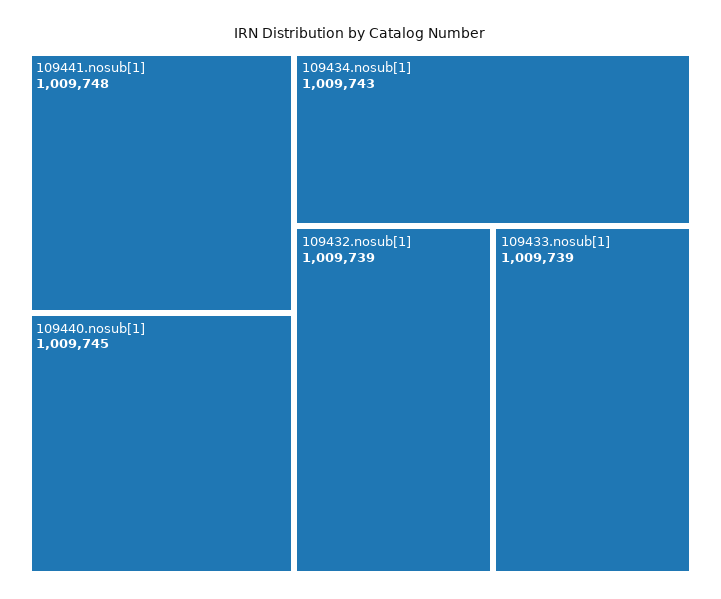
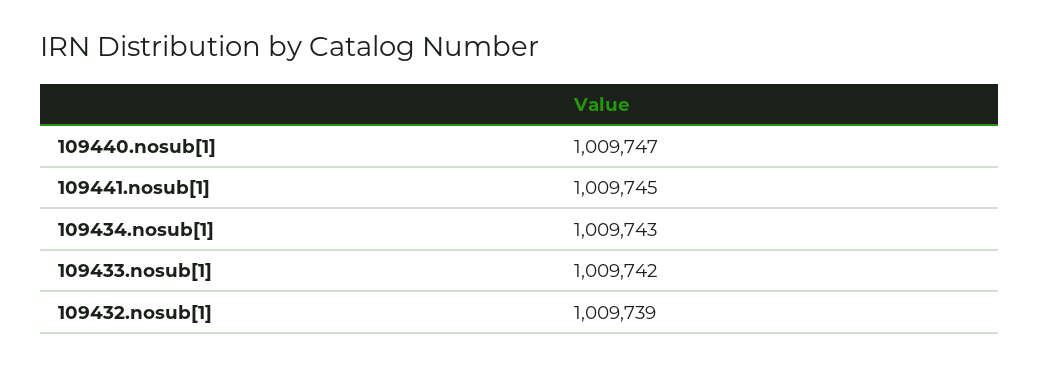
  {
-   "109441.nosub[1]": 1009748,
+   "109441.nosub[1]": 1009745,
-   "109440.nosub[1]": 1009745,
+   "109440.nosub[1]": 1009747,
    "109434.nosub[1]": 1009743,
    "109432.nosub[1]": 1009739,
-   "109433.nosub[1]": 1009739
+   "109433.nosub[1]": 1009742
  }

